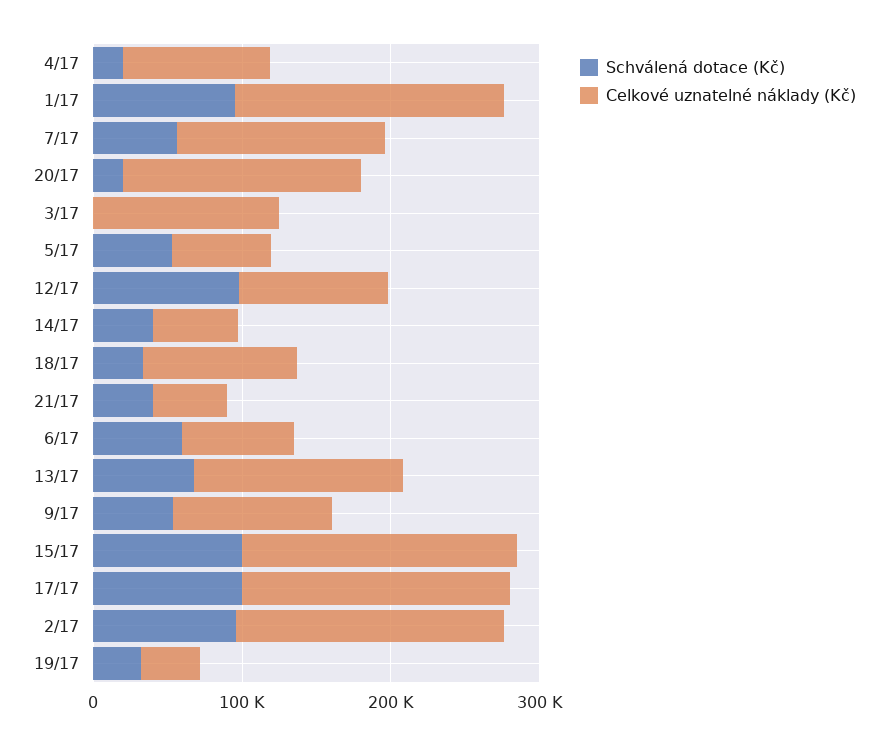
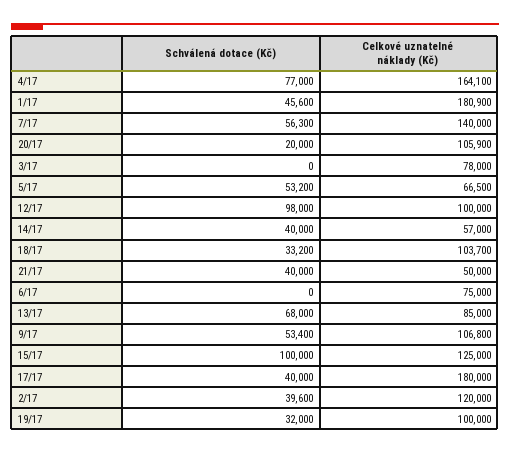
  {
    "Schválená dotace (Kč)": {
-     "4/17": 20000,
+     "4/17": 77000,
-     "1/17": 100000,
+     "1/17": 45600,
      "7/17": 56300,
      "20/17": 20000,
      "3/17": 0,
      "5/17": 53200,
      "12/17": 98000,
      "14/17": 40000,
      "18/17": 33200,
      "21/17": 40000,
-     "6/17": 60000,
+     "6/17": 0,
      "13/17": 68000,
      "9/17": 53400,
      "15/17": 100000,
-     "17/17": 100000,
+     "17/17": 40000,
-     "2/17": 100000,
+     "2/17": 39600,
      "19/17": 32000
    },
    "Celkové uznatelné náklady (Kč)": {
-     "4/17": 100000,
+     "4/17": 164100,
      "1/17": 180900,
      "7/17": 140000,
-     "20/17": 160000,
+     "20/17": 105900,
-     "3/17": 120000,
+     "3/17": 78000,
      "5/17": 66500,
      "12/17": 100000,
      "14/17": 57000,
      "18/17": 103700,
      "21/17": 50000,
      "6/17": 75000,
-     "13/17": 140000,
+     "13/17": 85000,
      "9/17": 106800,
-     "15/17": 180000,
+     "15/17": 125000,
      "17/17": 180000,
-     "2/17": 180000,
+     "2/17": 120000,
-     "19/17": 40000
+     "19/17": 100000
    }
  }

